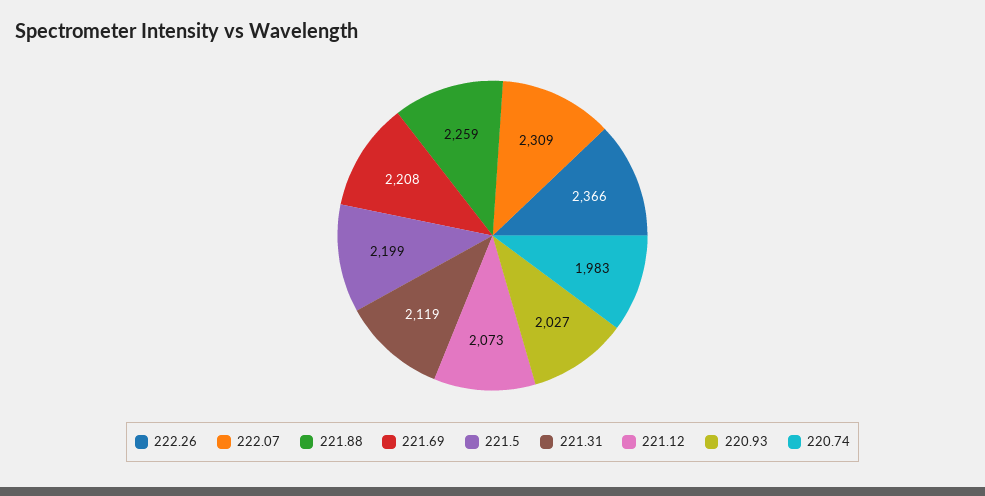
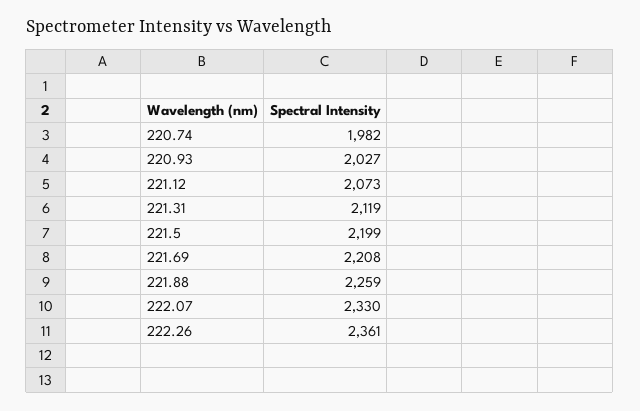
  {
-   "222.26": 2366,
+   "222.26": 2361,
-   "222.07": 2309,
+   "222.07": 2330,
    "221.88": 2259,
    "221.69": 2208,
    "221.5": 2199,
    "221.31": 2119,
    "221.12": 2073,
    "220.93": 2027,
-   "220.74": 1983
+   "220.74": 1982
  }

